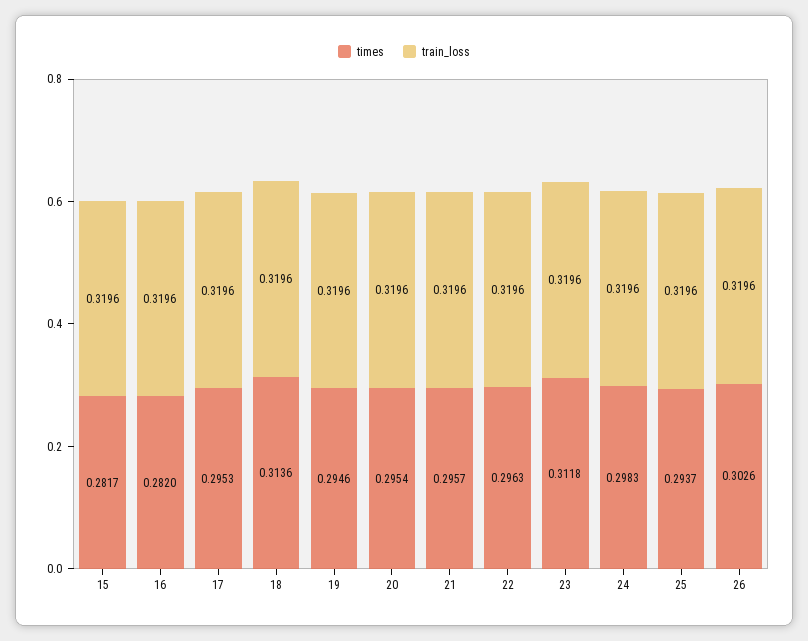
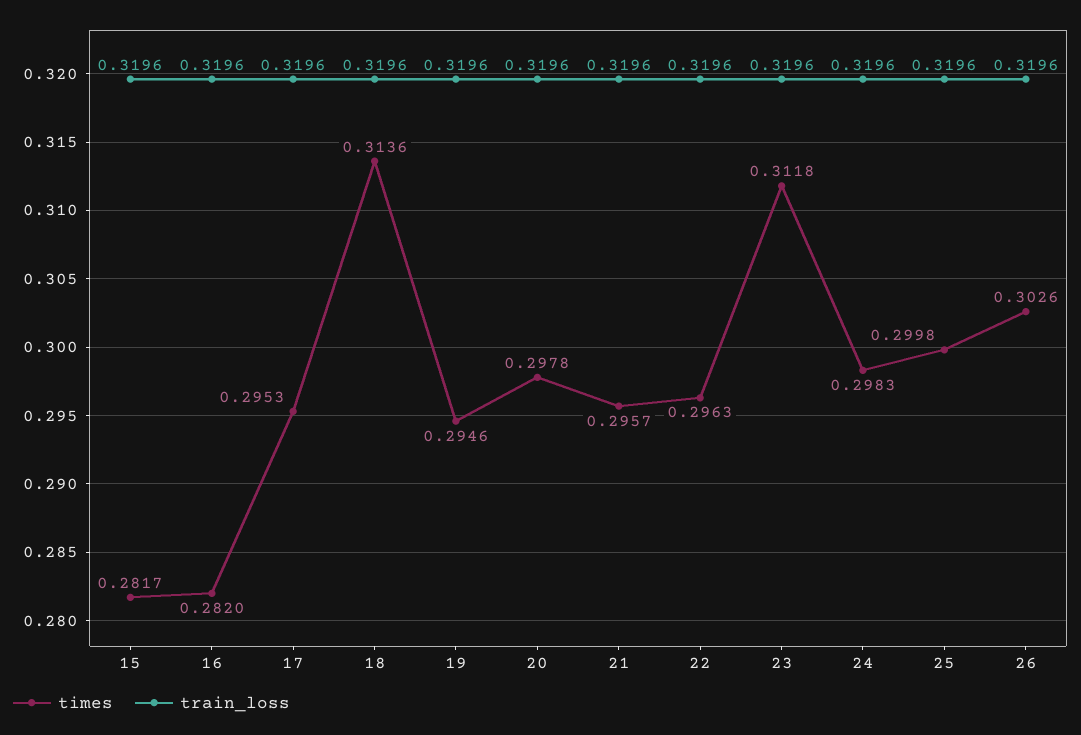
  {
    "times": {
      "15": 0.2817,
      "16": 0.282,
      "17": 0.2953,
      "18": 0.3136,
      "19": 0.2946,
-     "20": 0.2954,
+     "20": 0.2978,
      "21": 0.2957,
      "22": 0.2963,
      "23": 0.3118,
      "24": 0.2983,
-     "25": 0.2937,
+     "25": 0.2998,
      "26": 0.3026
    },
    "train_loss": {
      "15": 0.3196,
      "16": 0.3196,
      "17": 0.3196,
      "18": 0.3196,
      "19": 0.3196,
      "20": 0.3196,
      "21": 0.3196,
      "22": 0.3196,
      "23": 0.3196,
      "24": 0.3196,
      "25": 0.3196,
      "26": 0.3196
    }
  }

